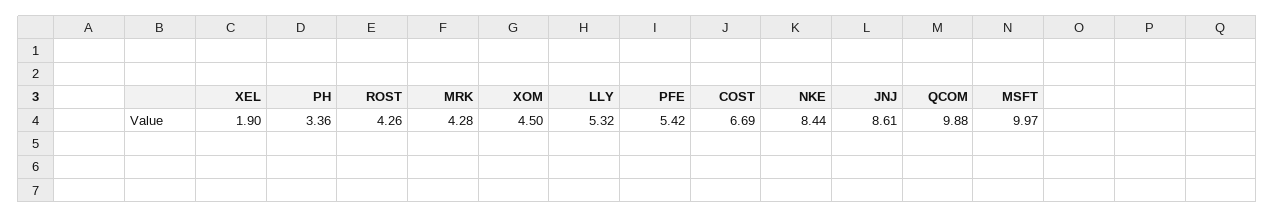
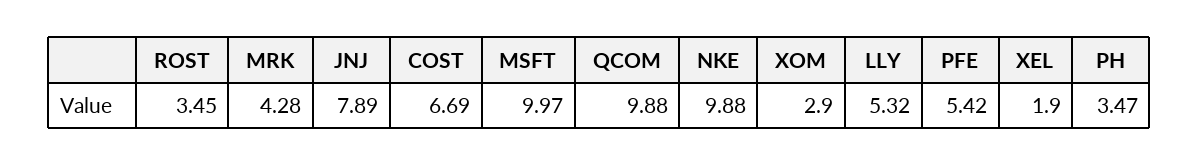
  {
    "XEL": 1.9,
-   "PH": 3.36,
+   "PH": 3.47,
-   "ROST": 4.26,
+   "ROST": 3.45,
    "MRK": 4.28,
-   "XOM": 4.5,
+   "XOM": 2.9,
    "LLY": 5.32,
    "PFE": 5.42,
    "COST": 6.69,
-   "NKE": 8.44,
+   "NKE": 9.88,
-   "JNJ": 8.61,
+   "JNJ": 7.89,
    "QCOM": 9.88,
    "MSFT": 9.97
  }

